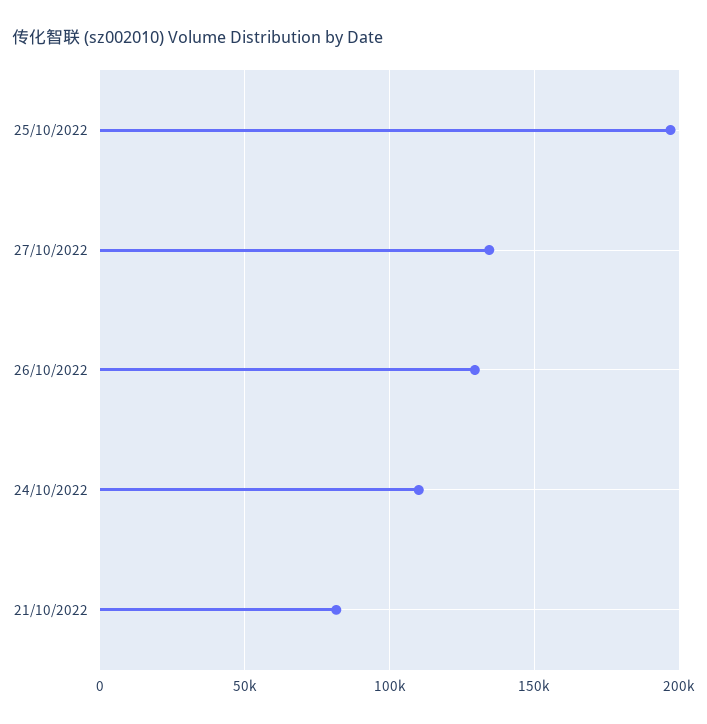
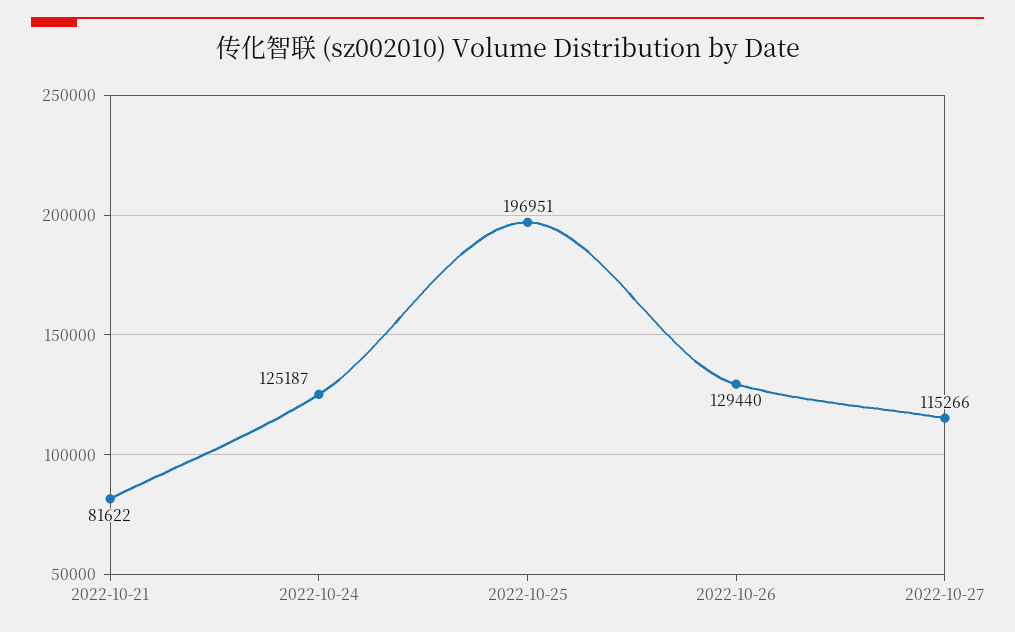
  {
    "25/10/2022": 196951,
-   "27/10/2022": 135000,
+   "27/10/2022": 115266,
    "26/10/2022": 129440,
-   "24/10/2022": 110000,
+   "24/10/2022": 125187,
    "21/10/2022": 81622
  }

